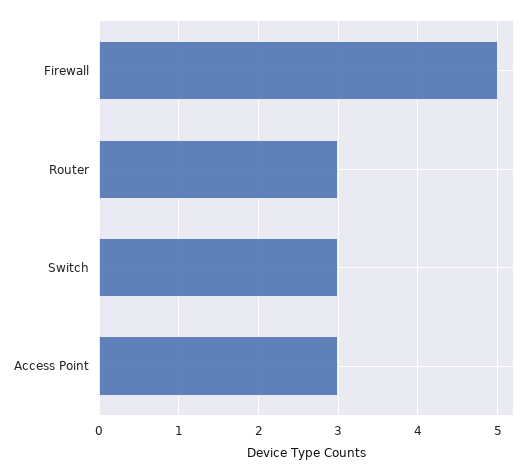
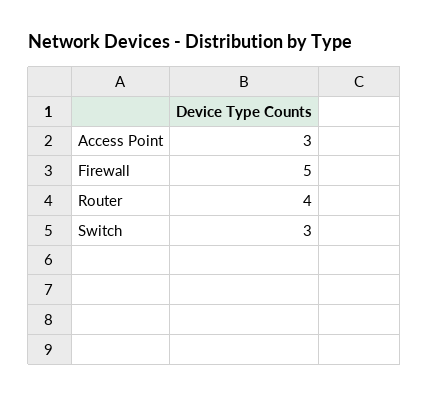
  {
    "Firewall": 5,
-   "Router": 3,
+   "Router": 4,
    "Switch": 3,
    "Access Point": 3
  }

